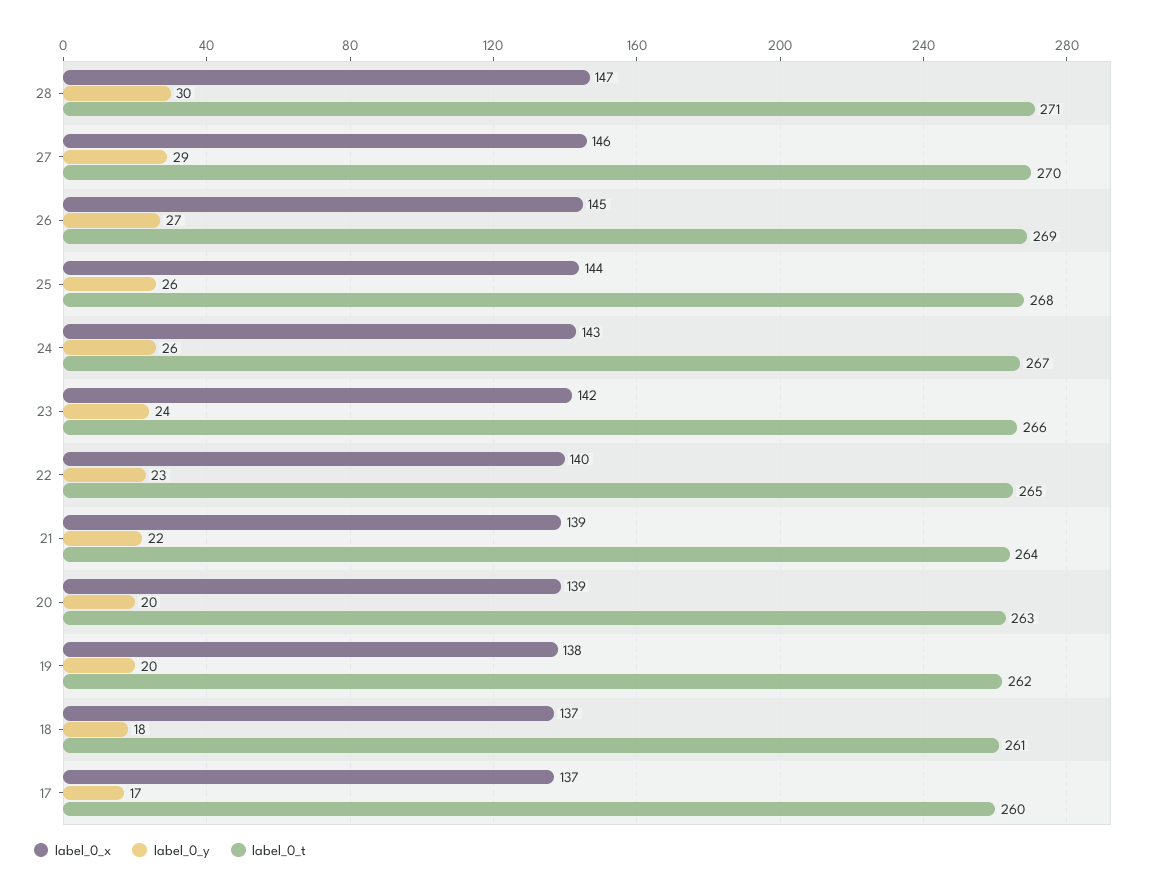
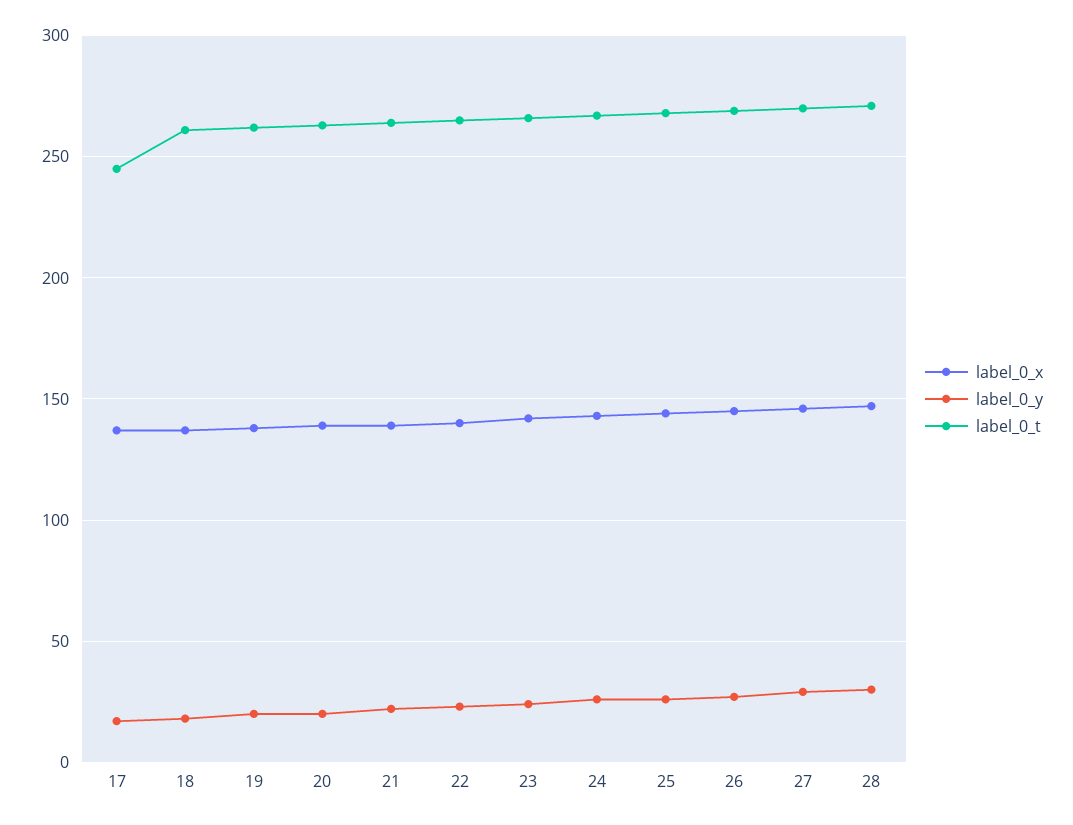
  {
    "label_0_x": {
      "28": 147,
      "27": 146,
      "26": 145,
      "25": 144,
      "24": 143,
      "23": 142,
      "22": 140,
      "21": 139,
      "20": 139,
      "19": 138,
      "18": 137,
      "17": 137
    },
    "label_0_y": {
      "28": 30,
      "27": 29,
      "26": 27,
      "25": 26,
      "24": 26,
      "23": 24,
      "22": 23,
      "21": 22,
      "20": 20,
      "19": 20,
      "18": 18,
      "17": 17
    },
    "label_0_t": {
      "28": 271,
      "27": 270,
      "26": 269,
      "25": 268,
      "24": 267,
      "23": 266,
      "22": 265,
      "21": 264,
      "20": 263,
      "19": 262,
      "18": 261,
-     "17": 260
+     "17": 245
    }
  }

